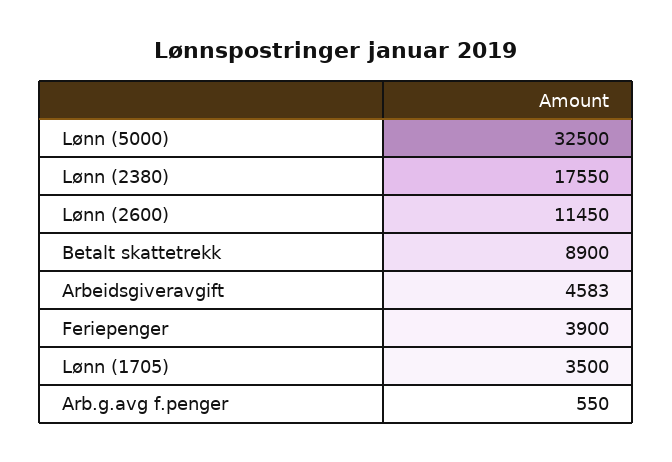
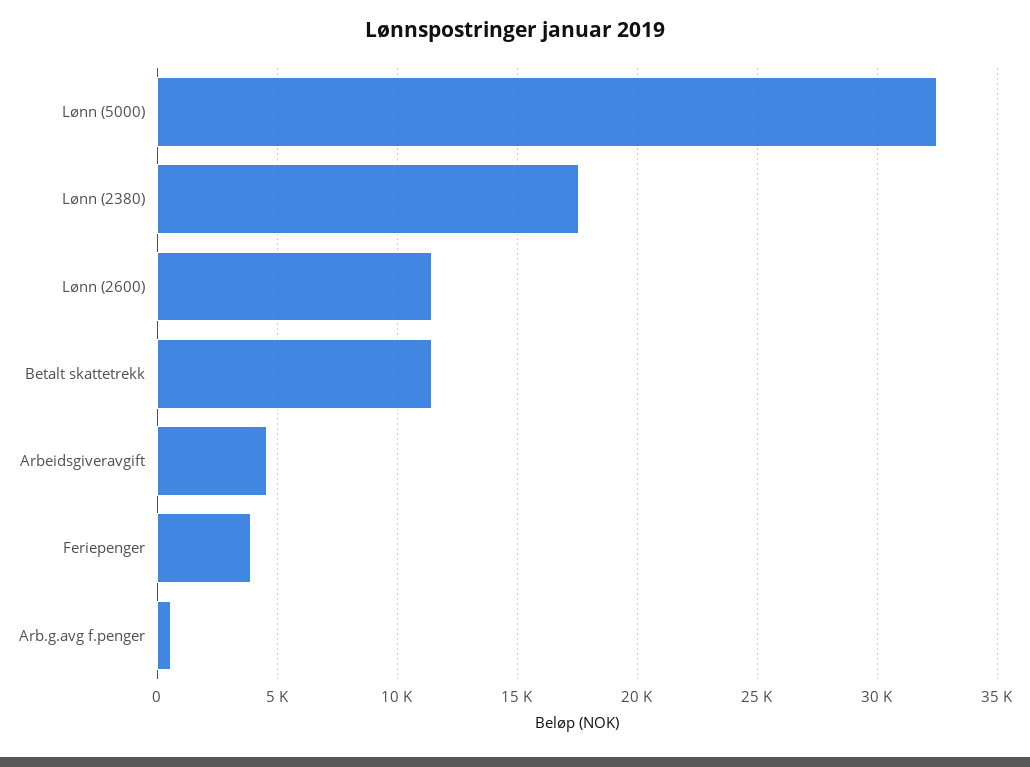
  {
    "Lønn (5000)": 32500,
    "Lønn (2380)": 17550,
    "Lønn (2600)": 11450,
-   "Betalt skattetrekk": 8900,
+   "Betalt skattetrekk": 11500,
    "Arbeidsgiveravgift": 4583,
    "Feriepenger": 3900,
-   "Lønn (1705)": 3500,
    "Arb.g.avg f.penger": 550
  }

